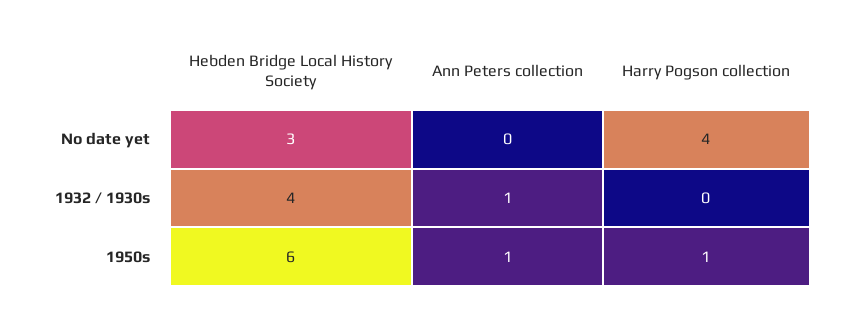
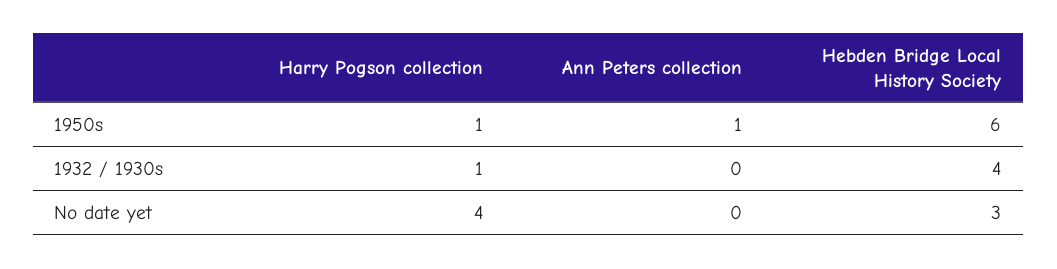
  {
    "Hebden Bridge Local History Society": {
      "No date yet": 3,
      "1932 / 1930s": 4,
      "1950s": 6
    },
    "Ann Peters collection": {
      "No date yet": 0,
-     "1932 / 1930s": 1,
+     "1932 / 1930s": 0,
      "1950s": 1
    },
    "Harry Pogson collection": {
      "No date yet": 4,
-     "1932 / 1930s": 0,
+     "1932 / 1930s": 1,
      "1950s": 1
    }
  }

